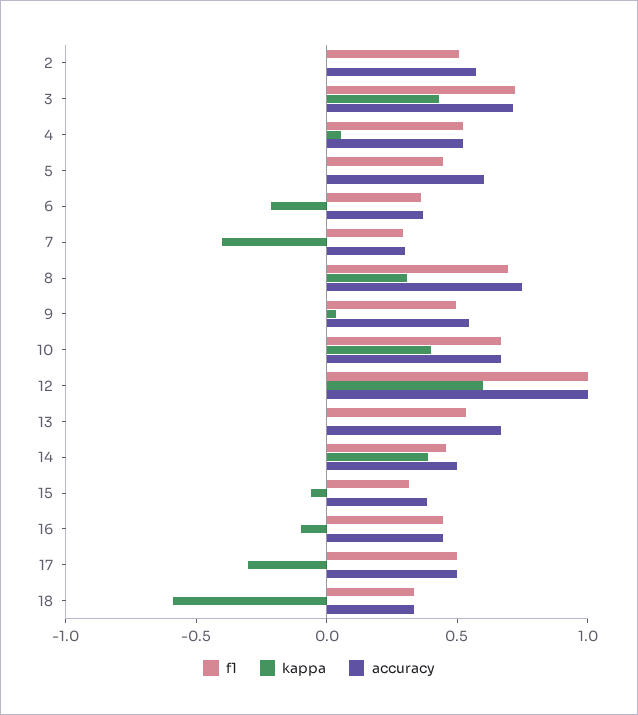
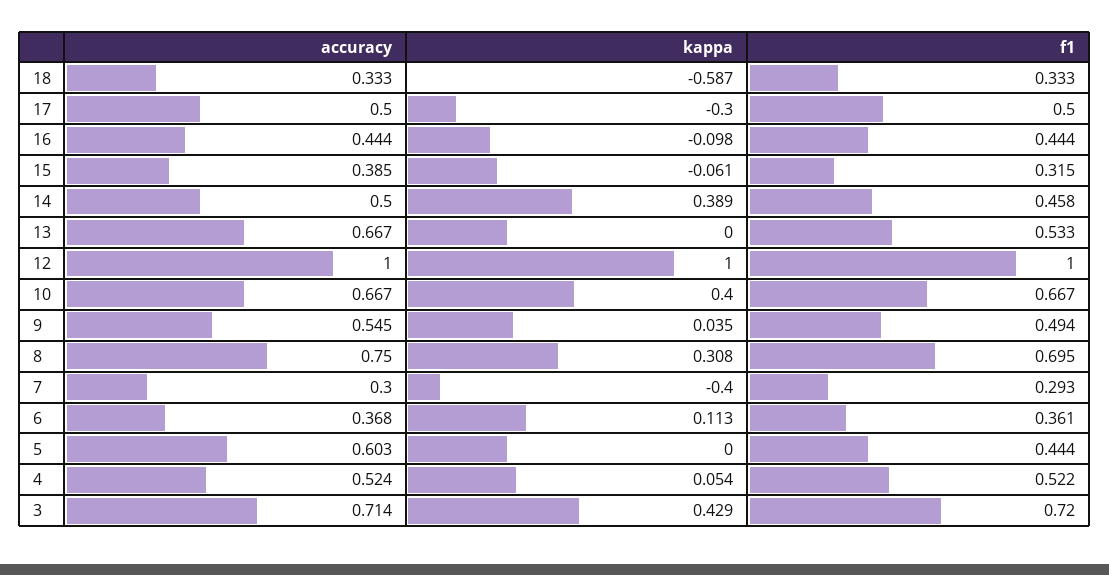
  {
    "f1": {
-     "2": 0.5,
      "3": 0.72,
      "4": 0.522,
      "5": 0.444,
      "6": 0.361,
      "7": 0.293,
      "8": 0.695,
      "9": 0.494,
      "10": 0.667,
      "12": 1,
      "13": 0.533,
      "14": 0.458,
      "15": 0.315,
      "16": 0.444,
      "17": 0.5,
      "18": 0.333
    },
    "kappa": {
-     "2": 0,
      "3": 0.429,
      "4": 0.054,
      "5": 0,
-     "6": -0.2,
+     "6": 0.113,
      "7": -0.4,
      "8": 0.308,
      "9": 0.035,
      "10": 0.4,
-     "12": 0.6,
+     "12": 1,
      "13": 0,
      "14": 0.389,
      "15": -0.061,
      "16": -0.098,
      "17": -0.3,
      "18": -0.587
    },
    "accuracy": {
-     "2": 0.6,
      "3": 0.714,
      "4": 0.524,
      "5": 0.603,
      "6": 0.368,
      "7": 0.3,
      "8": 0.75,
      "9": 0.545,
      "10": 0.667,
      "12": 1,
      "13": 0.667,
      "14": 0.5,
      "15": 0.385,
      "16": 0.444,
      "17": 0.5,
      "18": 0.333
    }
  }

